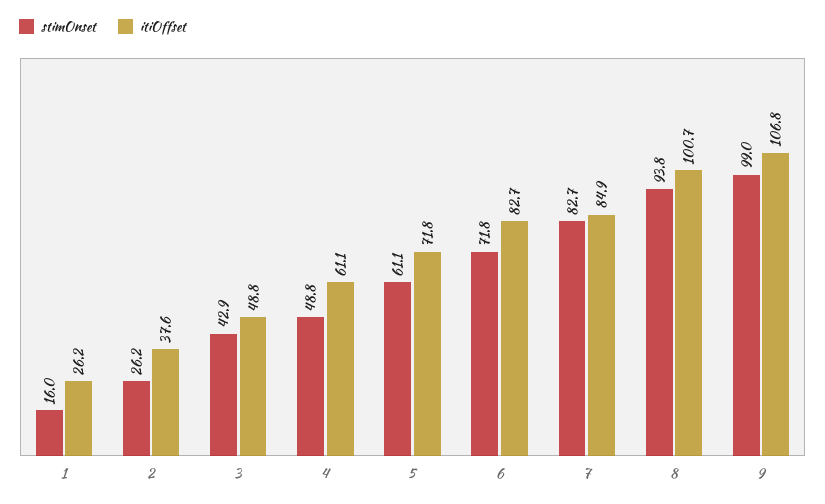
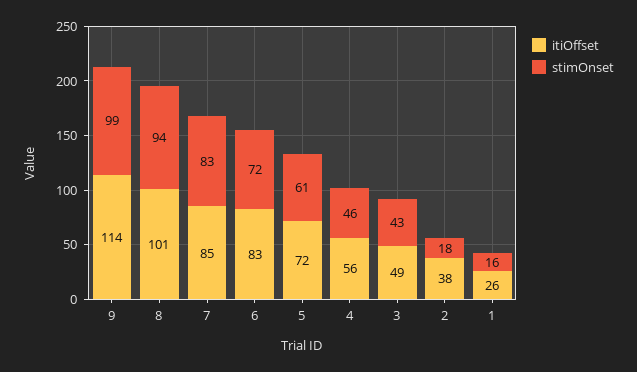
  {
    "stimOnset": {
      "1": 16,
-     "2": 26.2,
+     "2": 18,
      "3": 42.9,
-     "4": 48.8,
+     "4": 46,
      "5": 61.1,
      "6": 71.8,
      "7": 82.7,
      "8": 93.8,
      "9": 99
    },
    "itiOffset": {
      "1": 26.2,
      "2": 37.6,
      "3": 48.8,
-     "4": 61.1,
+     "4": 56,
      "5": 71.8,
      "6": 82.7,
      "7": 84.9,
      "8": 100.7,
-     "9": 106.8
+     "9": 114
    }
  }

